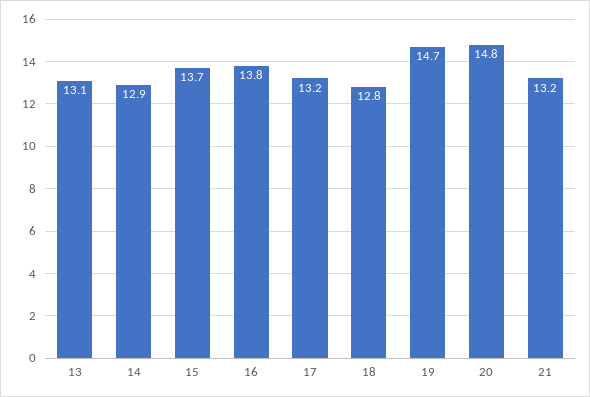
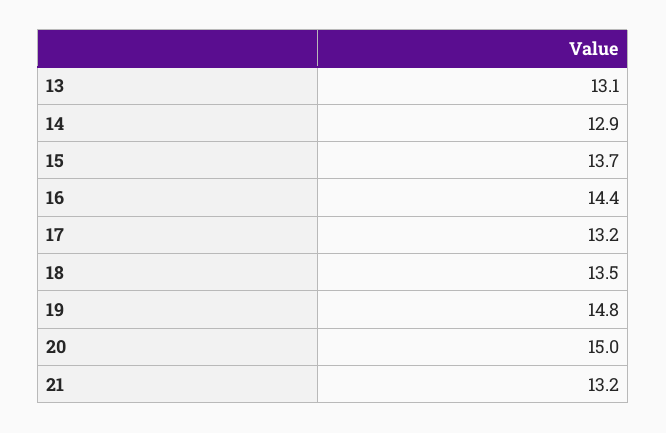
  {
    "13": 13.1,
    "14": 12.9,
    "15": 13.7,
-   "16": 13.8,
+   "16": 14.4,
    "17": 13.2,
-   "18": 12.8,
+   "18": 13.5,
-   "19": 14.7,
+   "19": 14.8,
-   "20": 14.8,
+   "20": 15,
    "21": 13.2
  }

